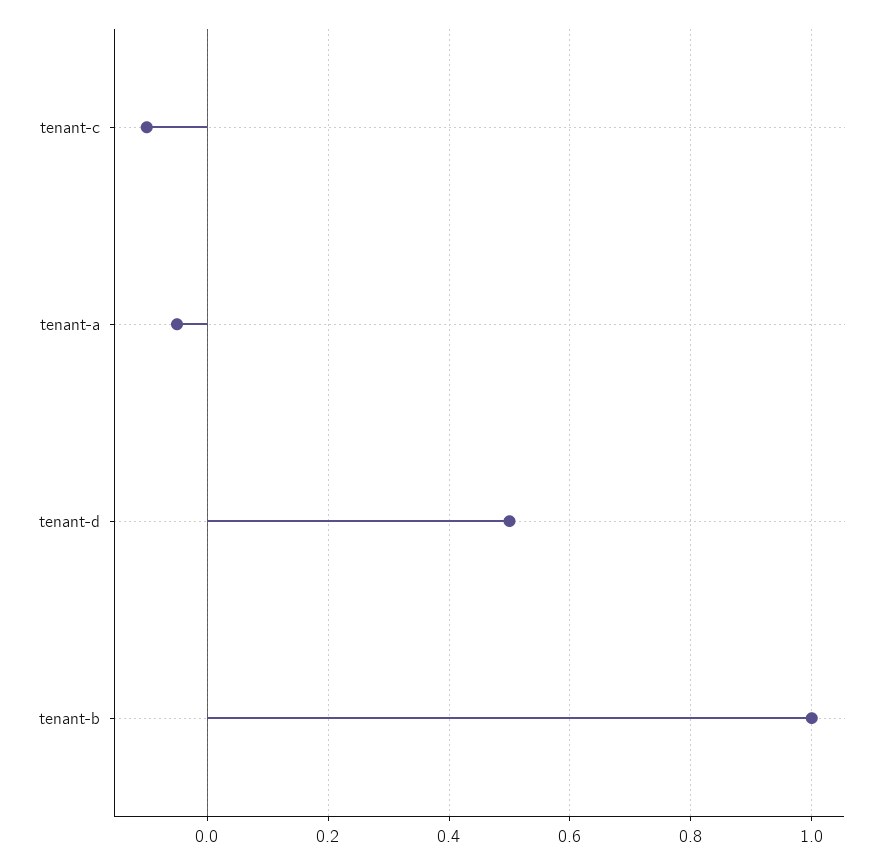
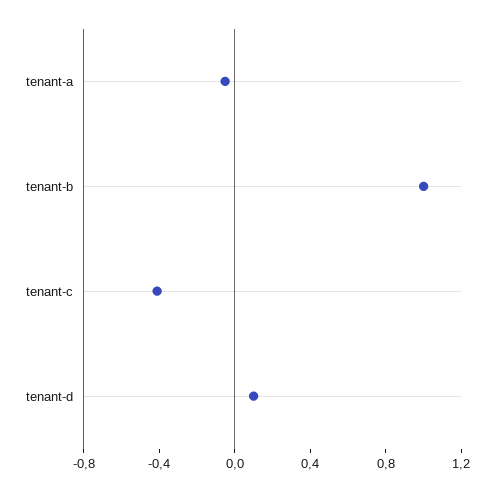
  {
-   "tenant-c": -0.1,
+   "tenant-c": -0.4,
    "tenant-a": -0.05,
-   "tenant-d": 0.5,
+   "tenant-d": 0.1,
    "tenant-b": 1
  }

